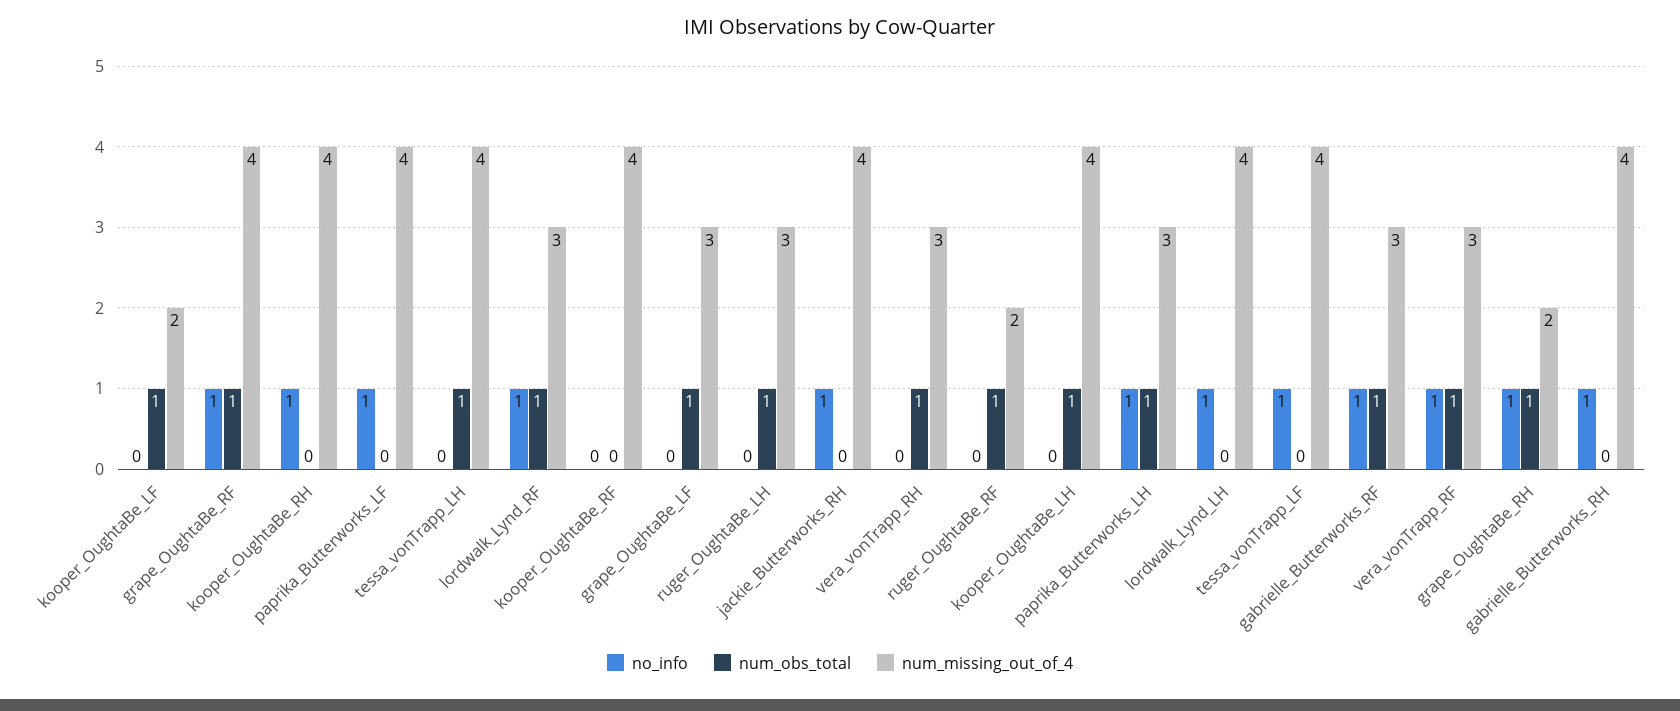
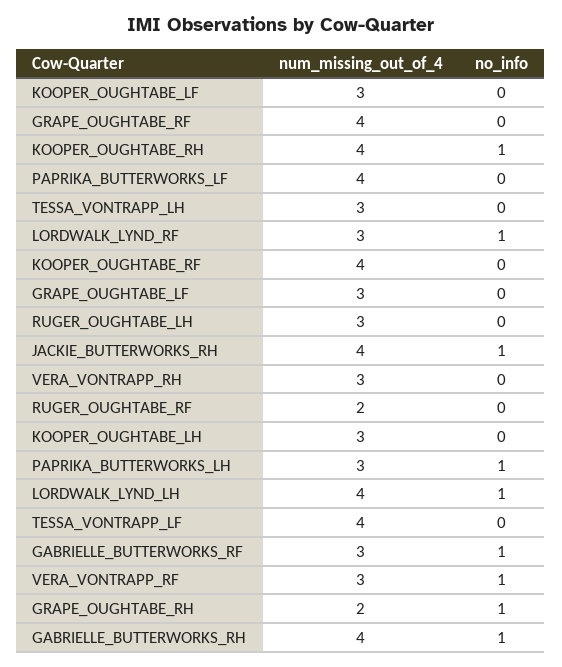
  {
    "no_info": {
      "kooper_OughtaBe_LF": 0,
-     "grape_OughtaBe_RF": 1,
+     "grape_OughtaBe_RF": 0,
      "kooper_OughtaBe_RH": 1,
-     "paprika_Butterworks_LF": 1,
+     "paprika_Butterworks_LF": 0,
      "tessa_vonTrapp_LH": 0,
      "lordwalk_Lynd_RF": 1,
      "kooper_OughtaBe_RF": 0,
      "grape_OughtaBe_LF": 0,
      "ruger_OughtaBe_LH": 0,
      "jackie_Butterworks_RH": 1,
      "vera_vonTrapp_RH": 0,
      "ruger_OughtaBe_RF": 0,
      "kooper_OughtaBe_LH": 0,
      "paprika_Butterworks_LH": 1,
      "lordwalk_Lynd_LH": 1,
-     "tessa_vonTrapp_LF": 1,
+     "tessa_vonTrapp_LF": 0,
      "gabrielle_Butterworks_RF": 1,
      "vera_vonTrapp_RF": 1,
      "grape_OughtaBe_RH": 1,
      "gabrielle_Butterworks_RH": 1
    },
-   "num_obs_total": {
-     "kooper_OughtaBe_LF": 1,
-     "grape_OughtaBe_RF": 1,
-     "kooper_OughtaBe_RH": 0,
-     "paprika_Butterworks_LF": 0,
-     "tessa_vonTrapp_LH": 1,
-     "lordwalk_Lynd_RF": 1,
-     "kooper_OughtaBe_RF": 0,
-     "grape_OughtaBe_LF": 1,
-     "ruger_OughtaBe_LH": 1,
-     "jackie_Butterworks_RH": 0,
-     "vera_vonTrapp_RH": 1,
-     "ruger_OughtaBe_RF": 1,
-     "kooper_OughtaBe_LH": 1,
-     "paprika_Butterworks_LH": 1,
-     "lordwalk_Lynd_LH": 0,
-     "tessa_vonTrapp_LF": 0,
-     "gabrielle_Butterworks_RF": 1,
-     "vera_vonTrapp_RF": 1,
-     "grape_OughtaBe_RH": 1,
-     "gabrielle_Butterworks_RH": 0
-   },
    "num_missing_out_of_4": {
-     "kooper_OughtaBe_LF": 2,
+     "kooper_OughtaBe_LF": 3,
      "grape_OughtaBe_RF": 4,
      "kooper_OughtaBe_RH": 4,
      "paprika_Butterworks_LF": 4,
-     "tessa_vonTrapp_LH": 4,
+     "tessa_vonTrapp_LH": 3,
      "lordwalk_Lynd_RF": 3,
      "kooper_OughtaBe_RF": 4,
      "grape_OughtaBe_LF": 3,
      "ruger_OughtaBe_LH": 3,
      "jackie_Butterworks_RH": 4,
      "vera_vonTrapp_RH": 3,
      "ruger_OughtaBe_RF": 2,
-     "kooper_OughtaBe_LH": 4,
+     "kooper_OughtaBe_LH": 3,
      "paprika_Butterworks_LH": 3,
      "lordwalk_Lynd_LH": 4,
      "tessa_vonTrapp_LF": 4,
      "gabrielle_Butterworks_RF": 3,
      "vera_vonTrapp_RF": 3,
      "grape_OughtaBe_RH": 2,
      "gabrielle_Butterworks_RH": 4
    }
  }

